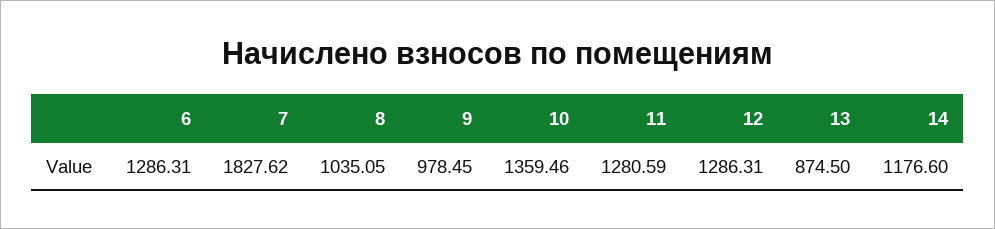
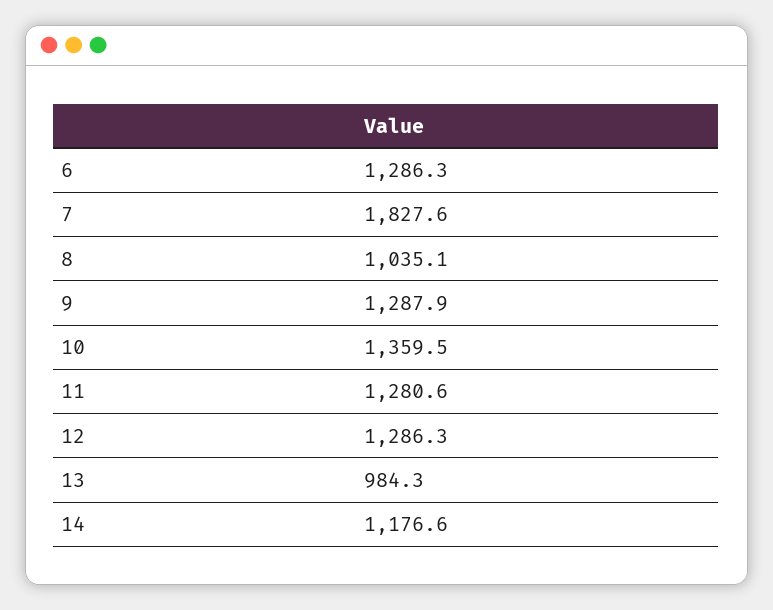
  {
    "6": 1286.31,
    "7": 1827.62,
    "8": 1035.05,
-   "9": 978.45,
+   "9": 1287.9,
    "10": 1359.46,
    "11": 1280.59,
    "12": 1286.31,
-   "13": 874.5,
+   "13": 984.3,
    "14": 1176.6
  }

